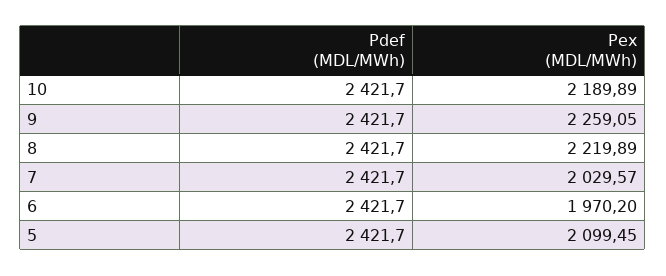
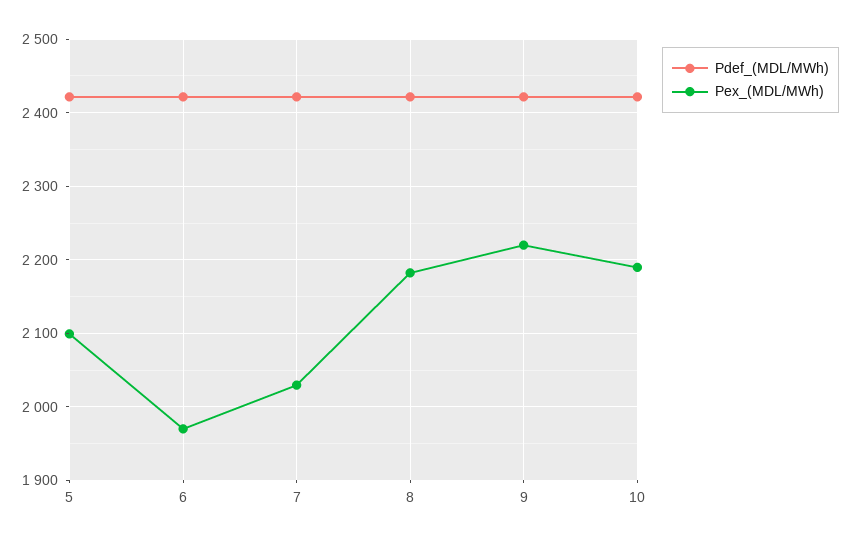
  {
    "Pdef (MDL/MWh)": {
      "10": 2421.7,
      "9": 2421.7,
      "8": 2421.7,
      "7": 2421.7,
      "6": 2421.7,
      "5": 2421.7
    },
    "Pex (MDL/MWh)": {
      "10": 2189.89,
-     "9": 2259.05,
+     "9": 2220,
-     "8": 2219.89,
+     "8": 2180,
      "7": 2029.57,
      "6": 1970.2,
      "5": 2099.45
    }
  }

